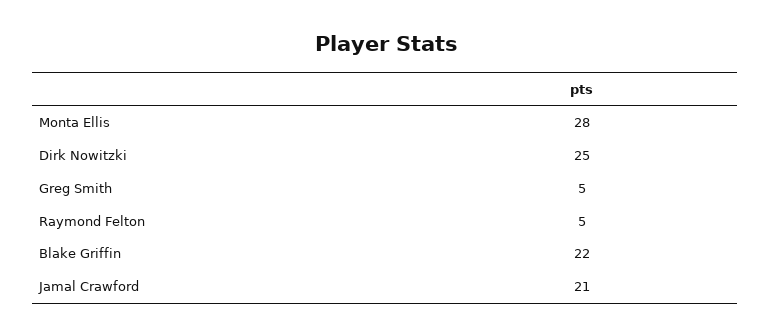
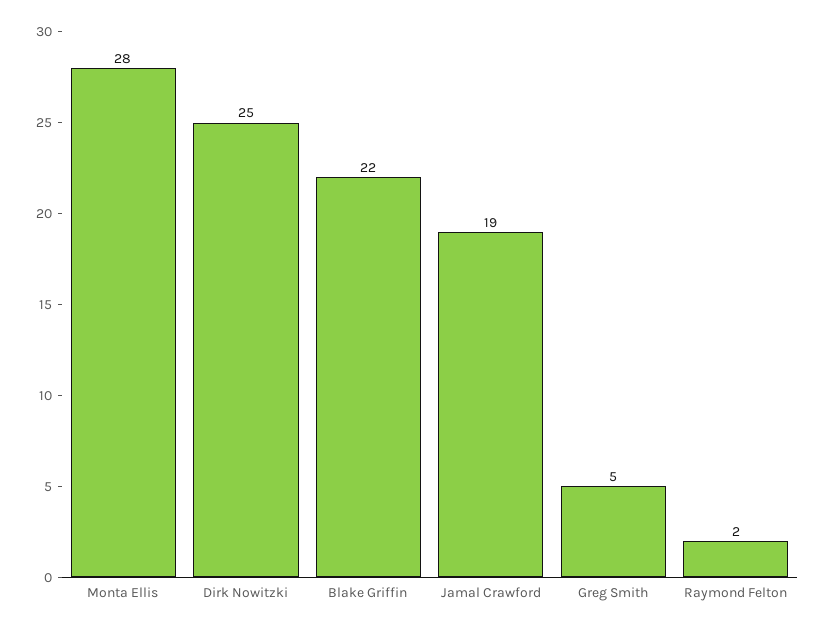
  {
    "Monta Ellis": 28,
    "Dirk Nowitzki": 25,
    "Greg Smith": 5,
-   "Raymond Felton": 5,
+   "Raymond Felton": 2,
    "Blake Griffin": 22,
-   "Jamal Crawford": 21
+   "Jamal Crawford": 19
  }

